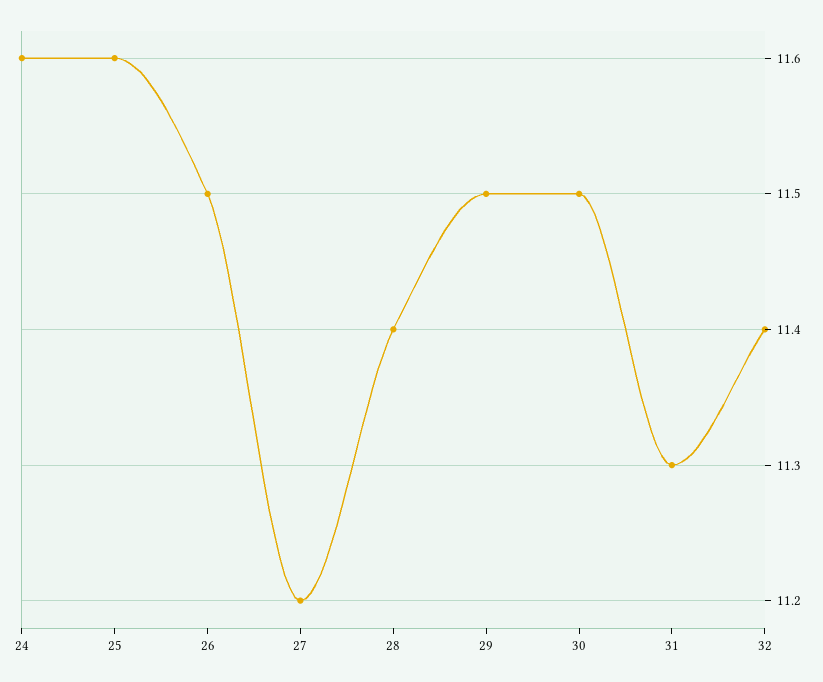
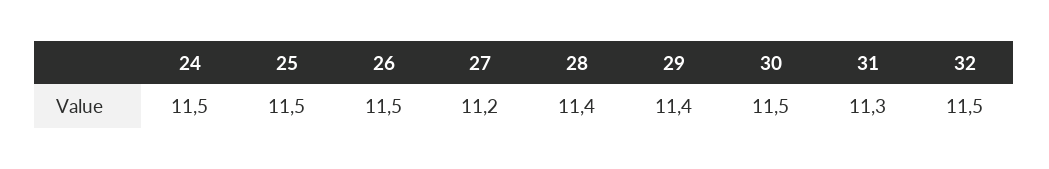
  {
-   "24": 11.6,
+   "24": 11.5,
-   "25": 11.6,
+   "25": 11.5,
    "26": 11.5,
    "27": 11.2,
    "28": 11.4,
-   "29": 11.5,
+   "29": 11.4,
    "30": 11.5,
    "31": 11.3,
-   "32": 11.4
+   "32": 11.5
  }

